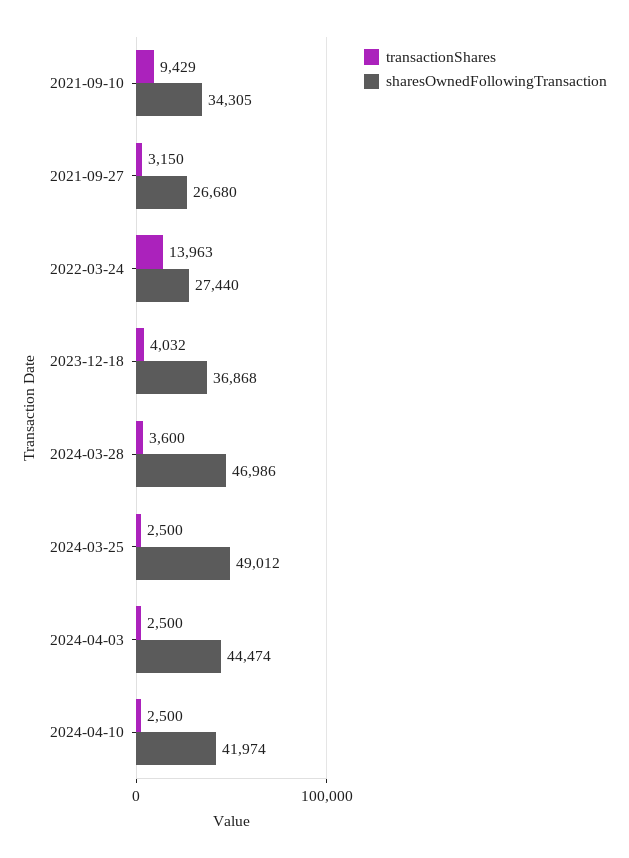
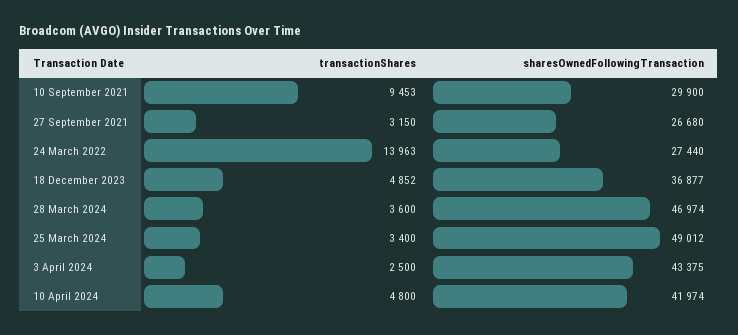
  {
    "transactionShares": {
-     "2021-09-10": 9429,
+     "2021-09-10": 9453,
      "2021-09-27": 3150,
      "2022-03-24": 13963,
-     "2023-12-18": 4032,
+     "2023-12-18": 4852,
      "2024-03-28": 3600,
-     "2024-03-25": 2500,
+     "2024-03-25": 3400,
      "2024-04-03": 2500,
-     "2024-04-10": 2500
+     "2024-04-10": 4800
    },
    "sharesOwnedFollowingTransaction": {
-     "2021-09-10": 34305,
+     "2021-09-10": 29900,
      "2021-09-27": 26680,
      "2022-03-24": 27440,
-     "2023-12-18": 36868,
+     "2023-12-18": 36877,
-     "2024-03-28": 46986,
+     "2024-03-28": 46974,
      "2024-03-25": 49012,
-     "2024-04-03": 44474,
+     "2024-04-03": 43375,
      "2024-04-10": 41974
    }
  }

